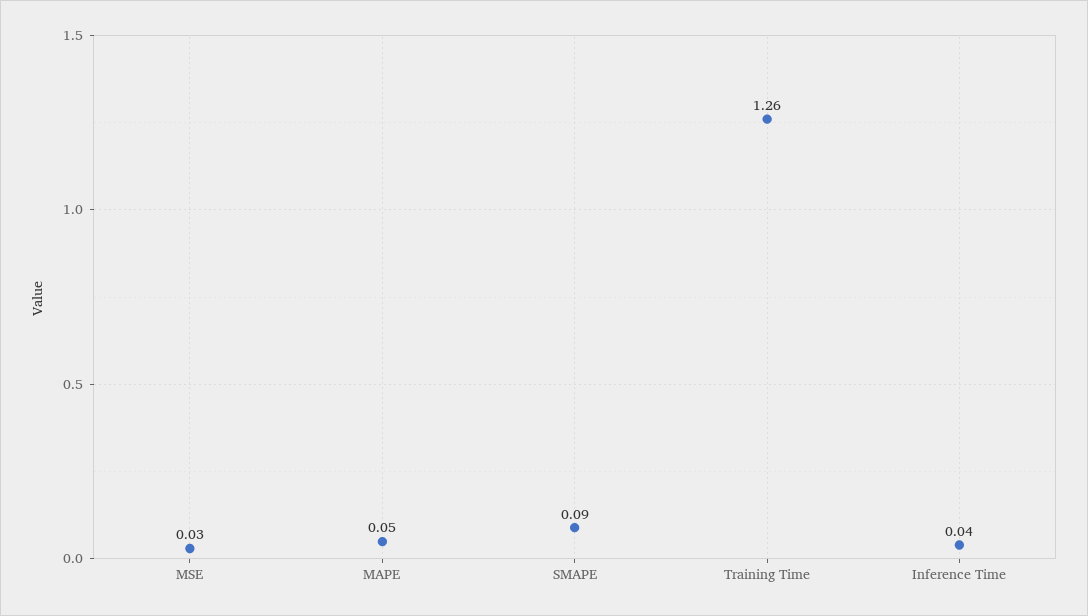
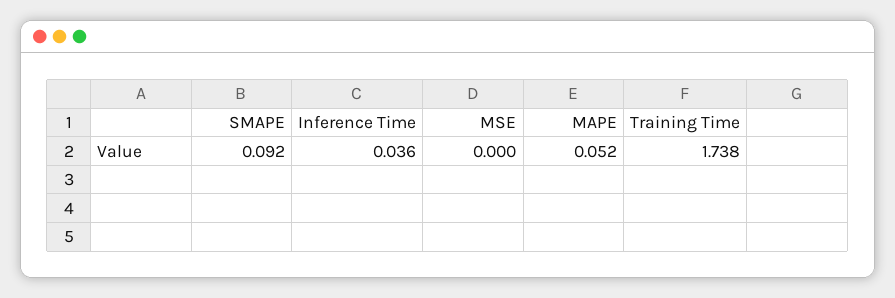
  {
-   "MSE": 0.03,
+   "MSE": 0,
    "MAPE": 0.052,
    "SMAPE": 0.092,
-   "Training Time": 1.26,
+   "Training Time": 1.738,
    "Inference Time": 0.036
  }

